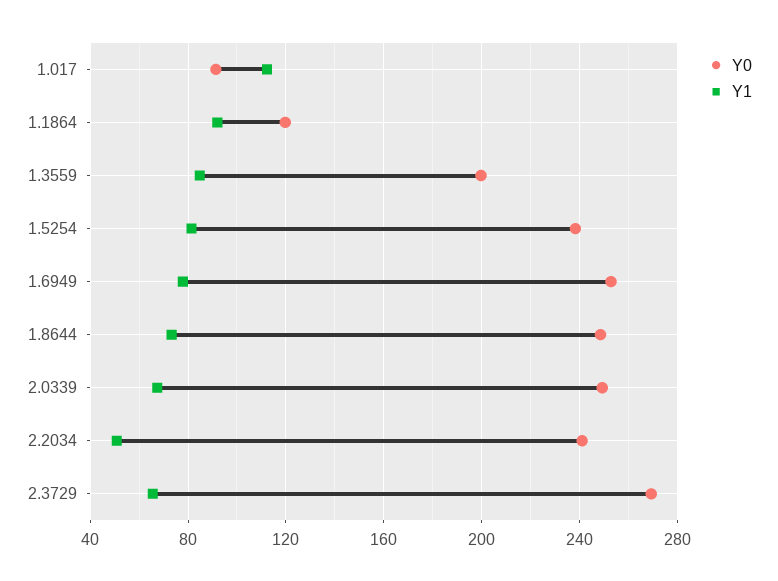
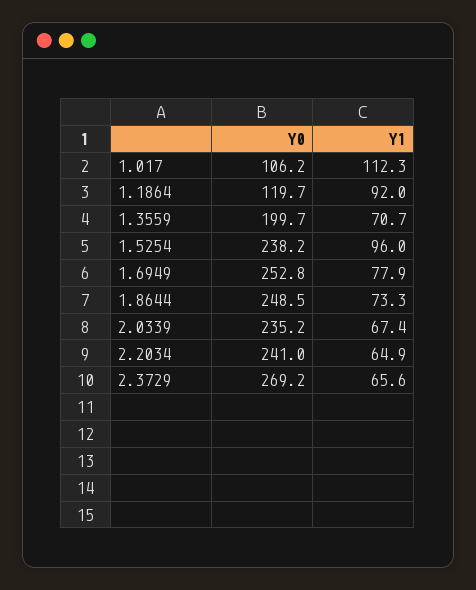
  {
    "Y0": {
-     "1.017": 90,
+     "1.017": 106.2,
      "1.1864": 119.7,
      "1.3559": 199.7,
      "1.5254": 238.2,
      "1.6949": 252.8,
      "1.8644": 248.5,
-     "2.0339": 250,
+     "2.0339": 235.2,
      "2.2034": 241,
      "2.3729": 269.2
    },
    "Y1": {
      "1.017": 112.3,
      "1.1864": 92,
-     "1.3559": 85,
+     "1.3559": 70.7,
-     "1.5254": 80,
+     "1.5254": 96,
      "1.6949": 77.9,
      "1.8644": 73.3,
      "2.0339": 67.4,
-     "2.2034": 50,
+     "2.2034": 64.9,
      "2.3729": 65.6
    }
  }

